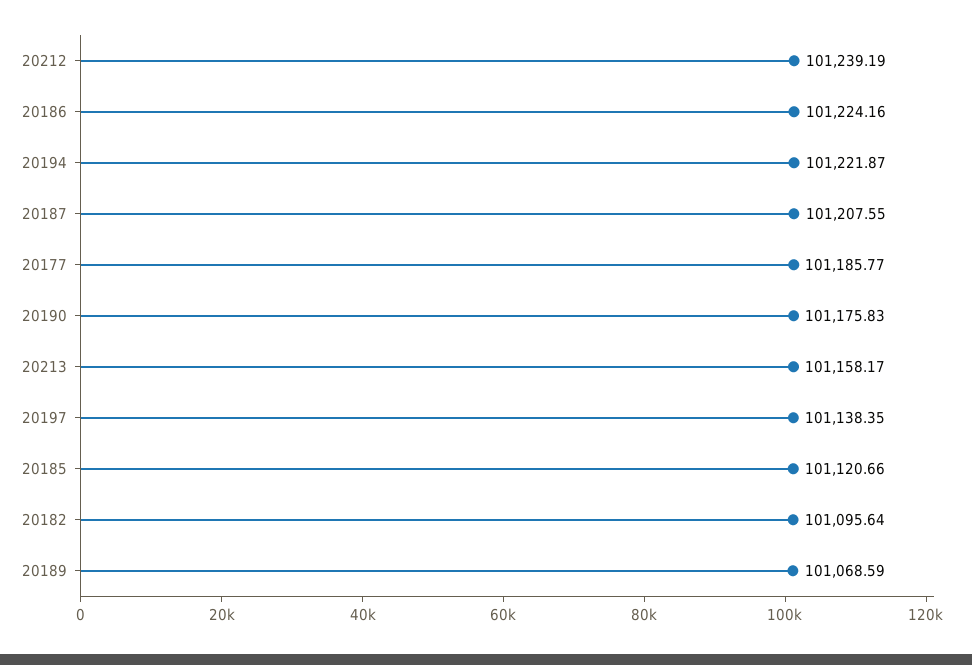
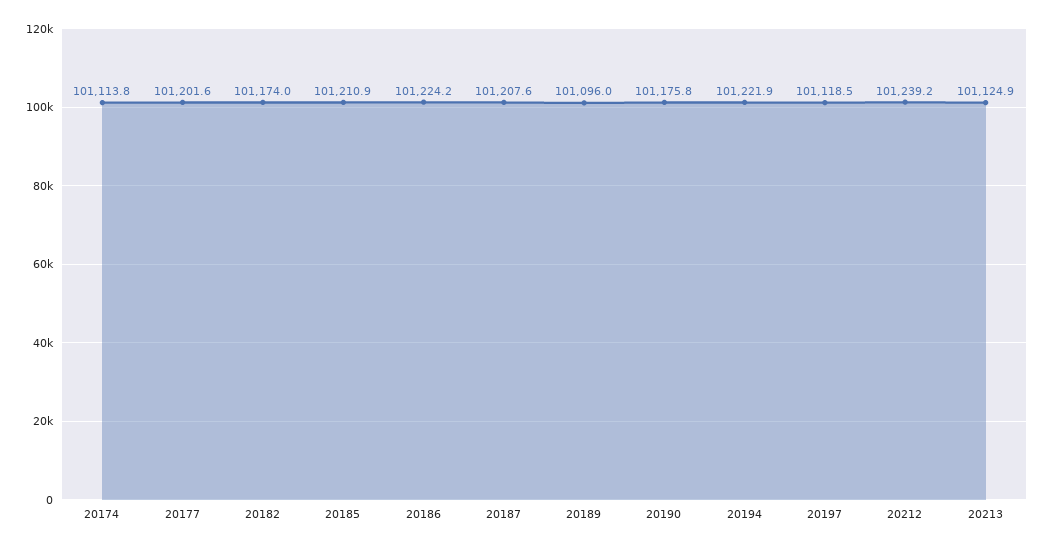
  {
    "20212": 101239.19,
    "20186": 101224.16,
    "20194": 101221.87,
    "20187": 101207.55,
-   "20177": 101185.77,
+   "20177": 101201.6,
    "20190": 101175.83,
-   "20213": 101158.17,
+   "20213": 101124.9,
-   "20197": 101138.35,
+   "20197": 101118.5,
-   "20185": 101120.66,
+   "20185": 101210.9,
-   "20182": 101095.64,
+   "20182": 101174,
-   "20189": 101068.59
+   "20189": 101096,
+   "20174": 101113.8
  }

